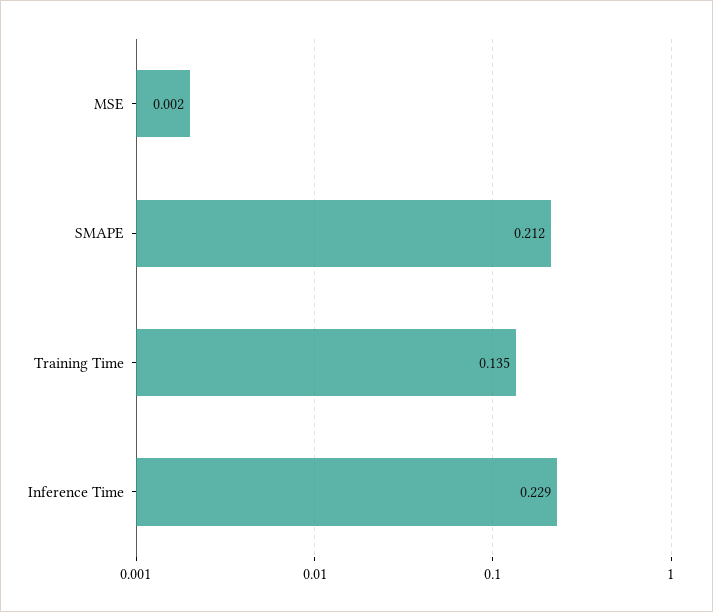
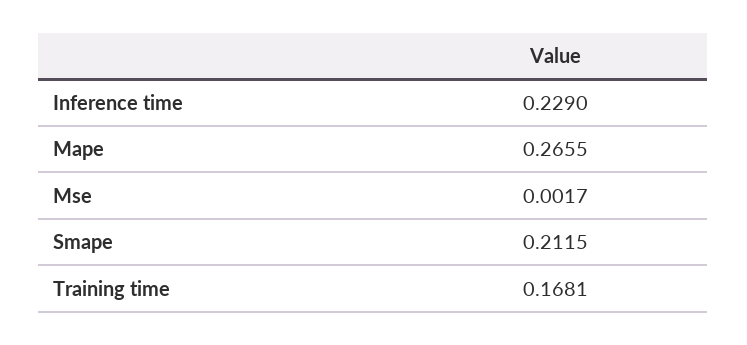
  {
    "MSE": 0.0017,
    "SMAPE": 0.2115,
-   "Training Time": 0.135,
+   "Training Time": 0.1681,
-   "Inference Time": 0.229
+   "Inference Time": 0.229,
+   "Mape": 0.2655
  }

